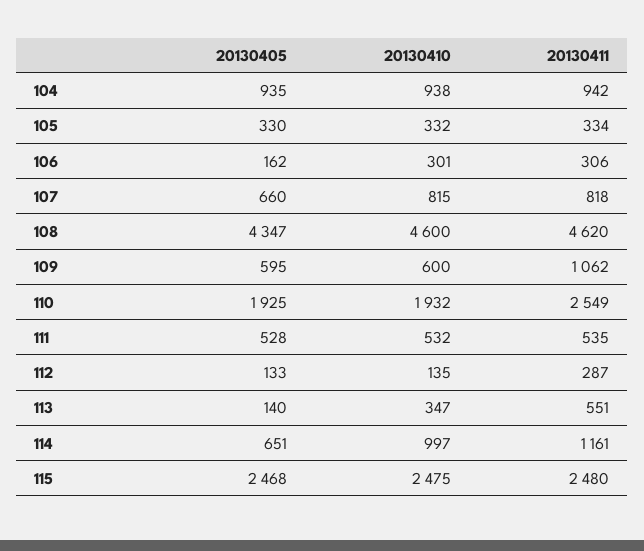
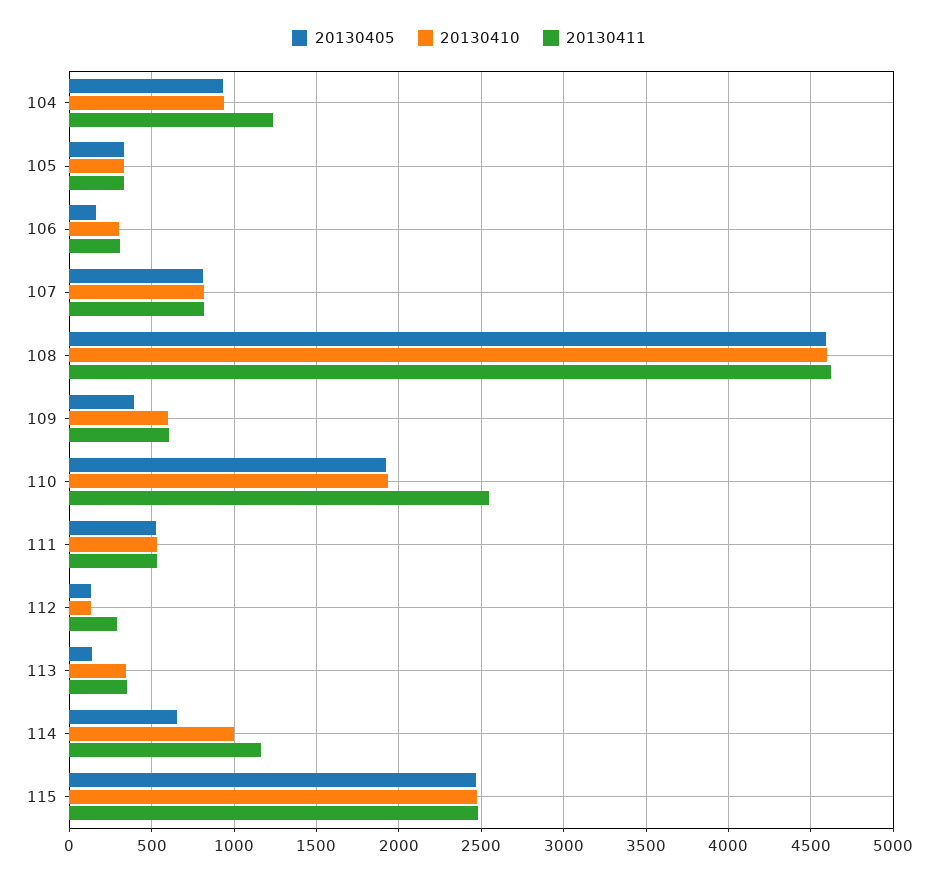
  {
    "20130405": {
      "104": 935,
      "105": 330,
      "106": 162,
-     "107": 660,
+     "107": 800,
-     "108": 4347,
+     "108": 4600,
-     "109": 595,
+     "109": 400,
      "110": 1925,
      "111": 528,
      "112": 133,
      "113": 140,
      "114": 651,
      "115": 2468
    },
    "20130410": {
      "104": 938,
      "105": 332,
      "106": 301,
      "107": 815,
      "108": 4600,
      "109": 600,
      "110": 1932,
      "111": 532,
      "112": 135,
      "113": 347,
      "114": 997,
      "115": 2475
    },
    "20130411": {
-     "104": 942,
+     "104": 1250,
      "105": 334,
      "106": 306,
      "107": 818,
      "108": 4620,
-     "109": 1062,
+     "109": 600,
      "110": 2549,
      "111": 535,
      "112": 287,
-     "113": 551,
+     "113": 350,
      "114": 1161,
      "115": 2480
    }
  }

